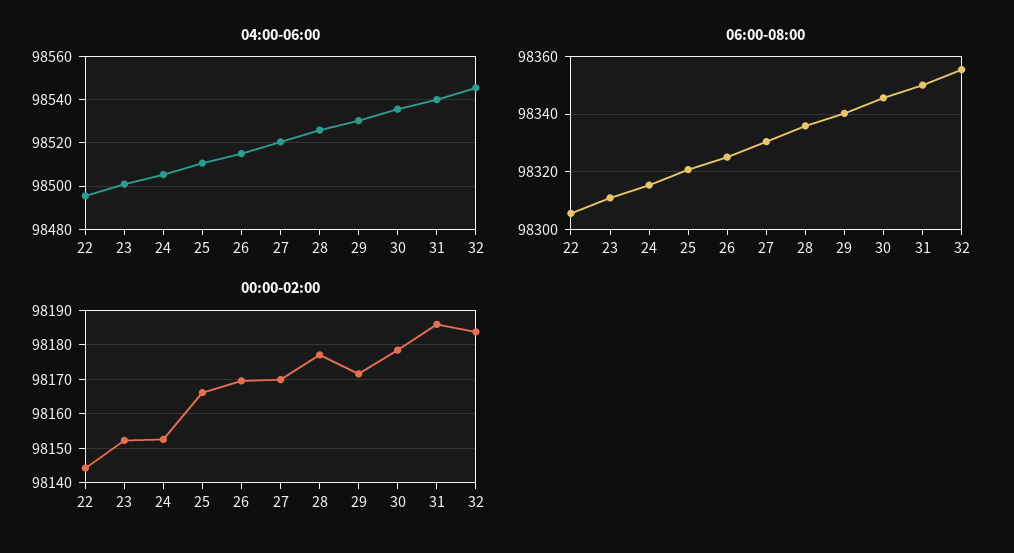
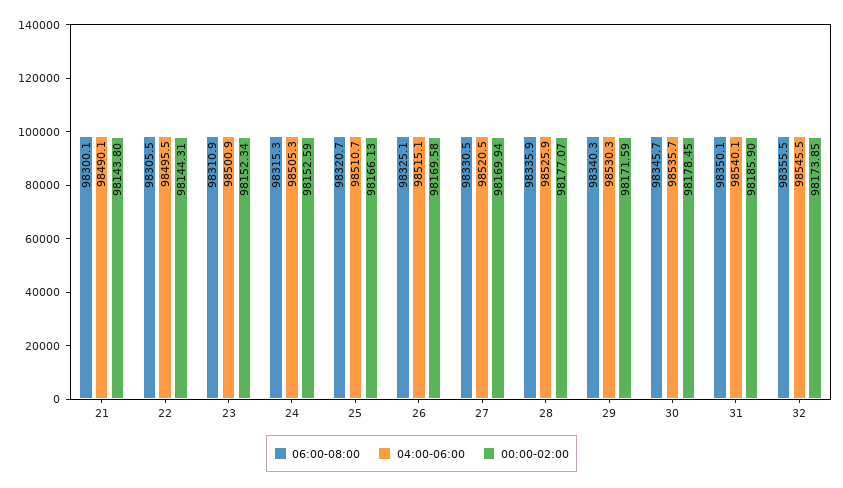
  {
    "04:00-06:00": {
      "22": 98495.5,
      "23": 98500.9,
      "24": 98505.3,
      "25": 98510.7,
      "26": 98515.1,
      "27": 98520.5,
      "28": 98525.9,
      "29": 98530.3,
      "30": 98535.7,
      "31": 98540.1,
-     "32": 98545.5
+     "32": 98545.5,
+     "21": 98490.1
    },
    "06:00-08:00": {
      "22": 98305.5,
      "23": 98310.9,
      "24": 98315.3,
      "25": 98320.7,
      "26": 98325.1,
      "27": 98330.5,
      "28": 98335.9,
      "29": 98340.3,
      "30": 98345.7,
      "31": 98350.1,
-     "32": 98355.5
+     "32": 98355.5,
+     "21": 98300.1
    },
    "00:00-02:00": {
      "22": 98144.31,
      "23": 98152.34,
      "24": 98152.59,
      "25": 98166.13,
      "26": 98169.58,
      "27": 98169.94,
      "28": 98177.07,
      "29": 98171.59,
      "30": 98178.45,
      "31": 98185.9,
-     "32": 98184
+     "32": 98173.85,
+     "21": 98143.8
    }
  }

